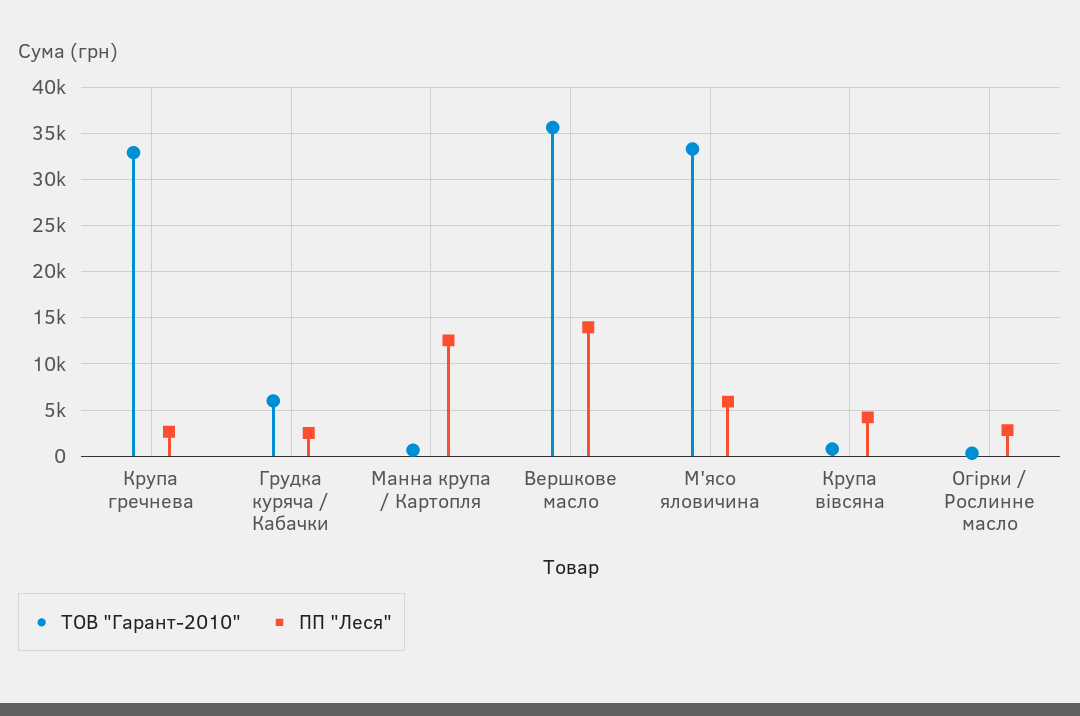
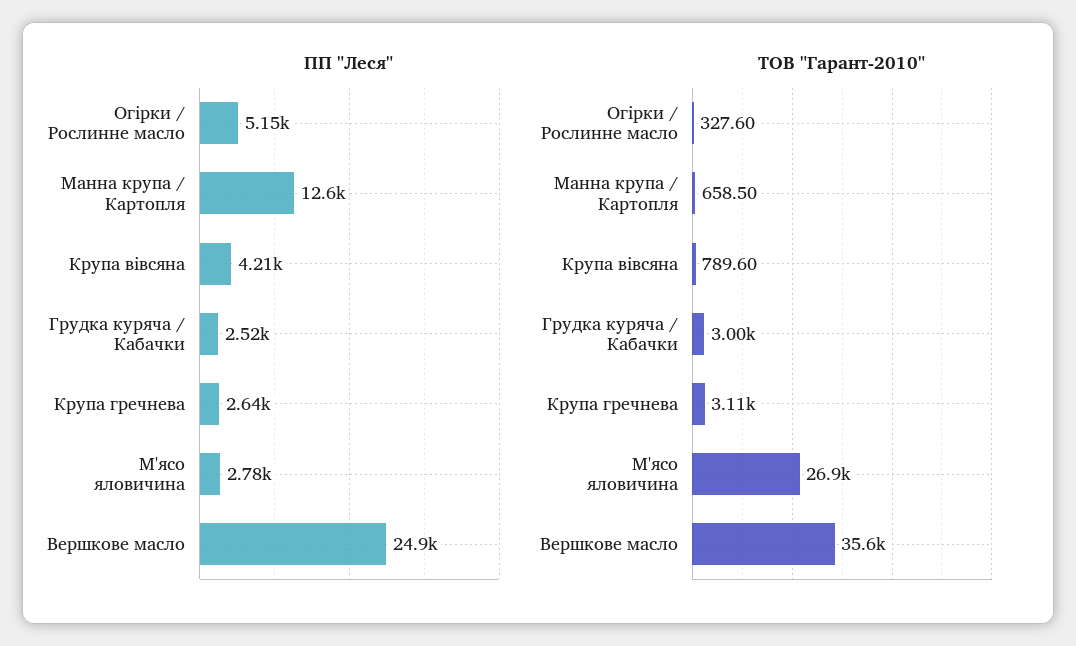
  {
    "ТОВ \"Гарант-2010\"": {
-     "Крупа гречнева": 33000,
+     "Крупа гречнева": 3110,
-     "Грудка куряча / Кабачки": 6000,
+     "Грудка куряча / Кабачки": 3000,
      "Манна крупа / Картопля": 658.5,
      "Вершкове масло": 35600,
-     "М'ясо яловичина": 33000,
+     "М'ясо яловичина": 26900,
      "Крупа вівсяна": 789.6,
      "Огірки / Рослинне масло": 327.6
    },
    "ПП \"Леся\"": {
      "Крупа гречнева": 2640,
      "Грудка куряча / Кабачки": 2520,
      "Манна крупа / Картопля": 12600,
-     "Вершкове масло": 14000,
+     "Вершкове масло": 24900,
-     "М'ясо яловичина": 6000,
+     "М'ясо яловичина": 2780,
      "Крупа вівсяна": 4210,
-     "Огірки / Рослинне масло": 3000
+     "Огірки / Рослинне масло": 5150
    }
  }

